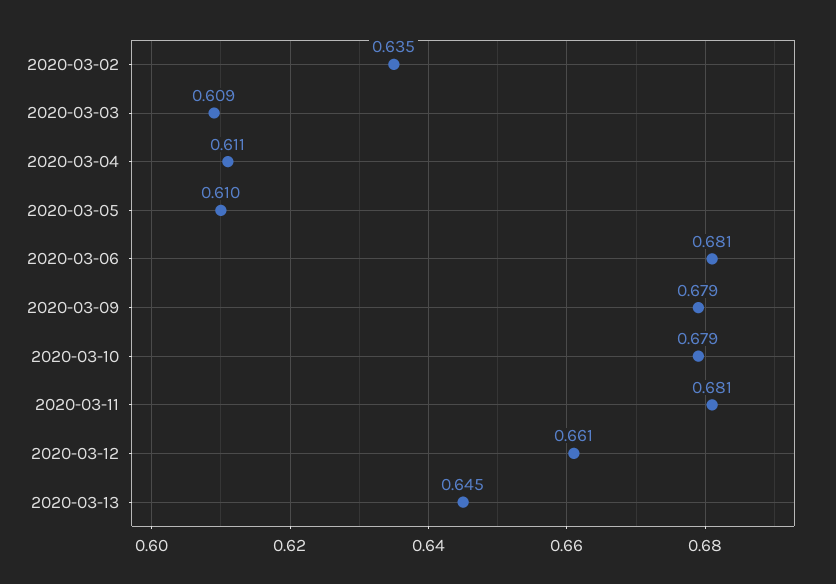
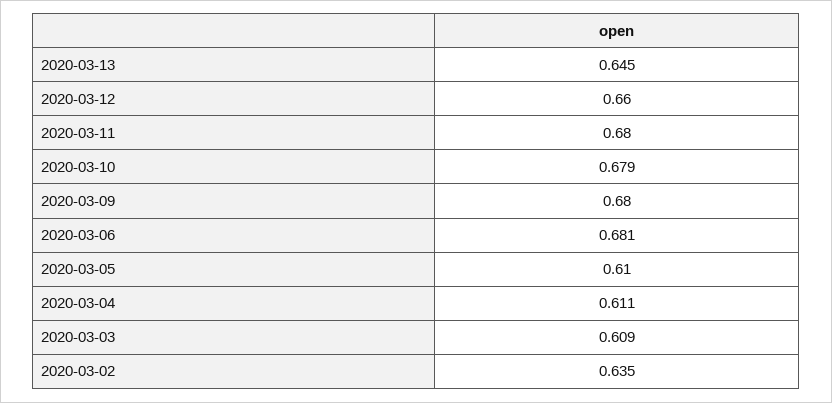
  {
    "2020-03-02": 0.635,
    "2020-03-03": 0.609,
    "2020-03-04": 0.611,
    "2020-03-05": 0.61,
    "2020-03-06": 0.681,
-   "2020-03-09": 0.679,
+   "2020-03-09": 0.68,
    "2020-03-10": 0.679,
-   "2020-03-11": 0.681,
+   "2020-03-11": 0.68,
-   "2020-03-12": 0.661,
+   "2020-03-12": 0.66,
    "2020-03-13": 0.645
  }

